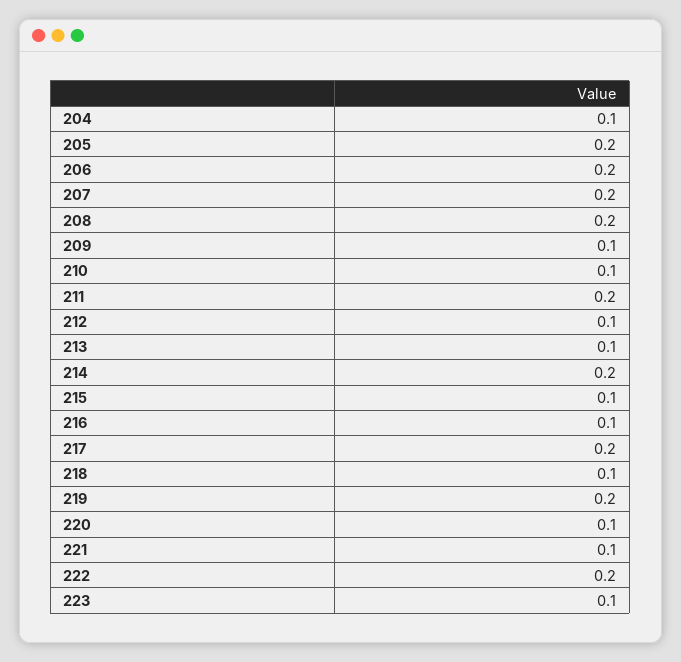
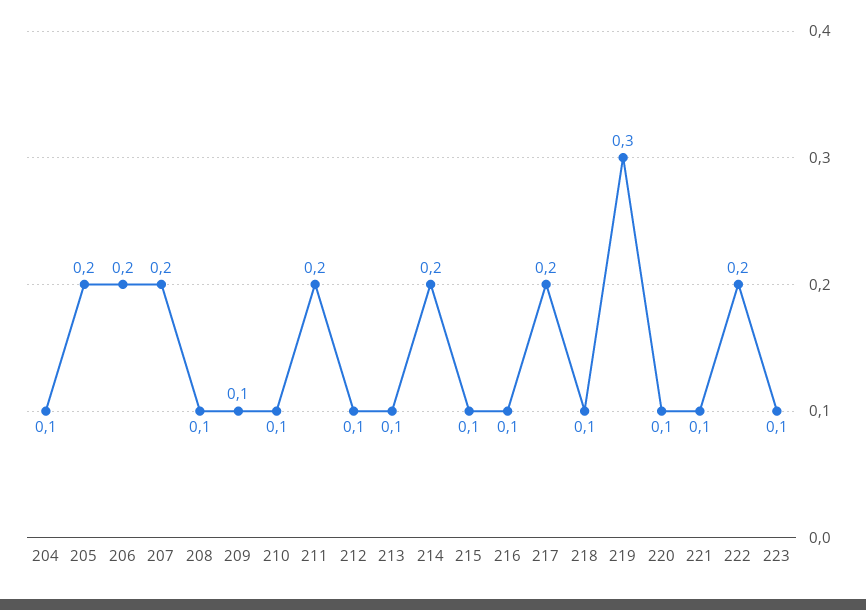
  {
    "204": 0.1,
    "205": 0.2,
    "206": 0.2,
    "207": 0.2,
-   "208": 0.2,
+   "208": 0.1,
    "209": 0.1,
    "210": 0.1,
    "211": 0.2,
    "212": 0.1,
    "213": 0.1,
    "214": 0.2,
    "215": 0.1,
    "216": 0.1,
    "217": 0.2,
    "218": 0.1,
-   "219": 0.2,
+   "219": 0.3,
    "220": 0.1,
    "221": 0.1,
    "222": 0.2,
    "223": 0.1
  }

